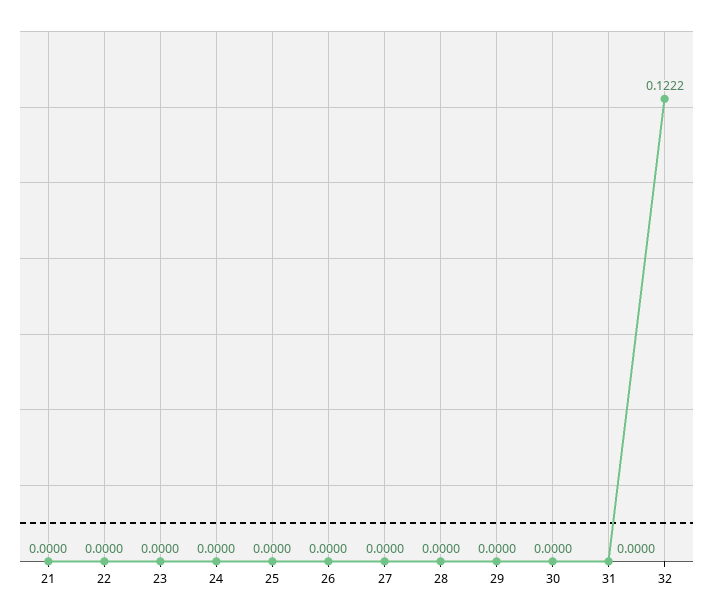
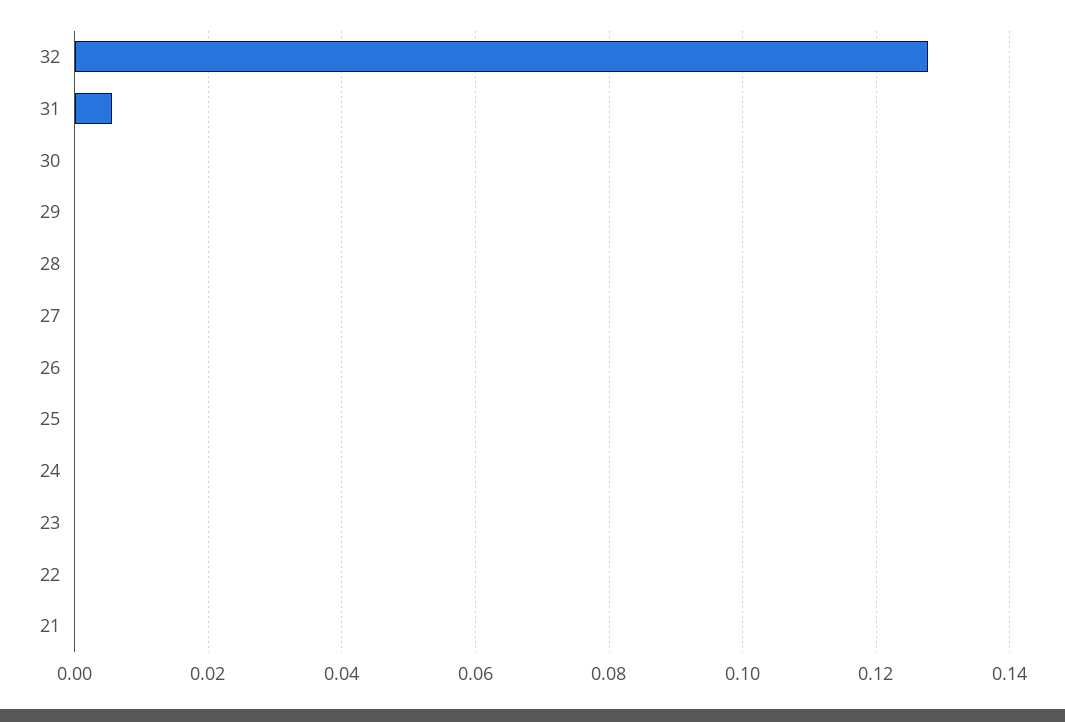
  {
    "21": 0,
    "22": 0,
    "23": 0,
    "24": 0,
    "25": 0,
    "26": 0,
    "27": 0,
    "28": 0,
    "29": 0,
    "30": 0,
-   "31": 0,
+   "31": 0.006,
-   "32": 0.1222
+   "32": 0.128
  }

